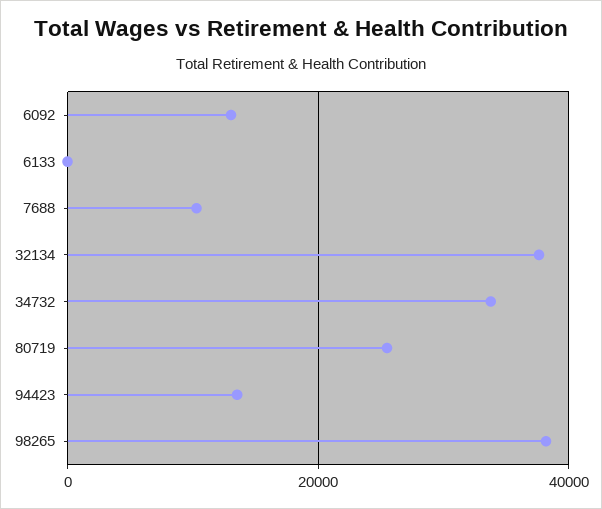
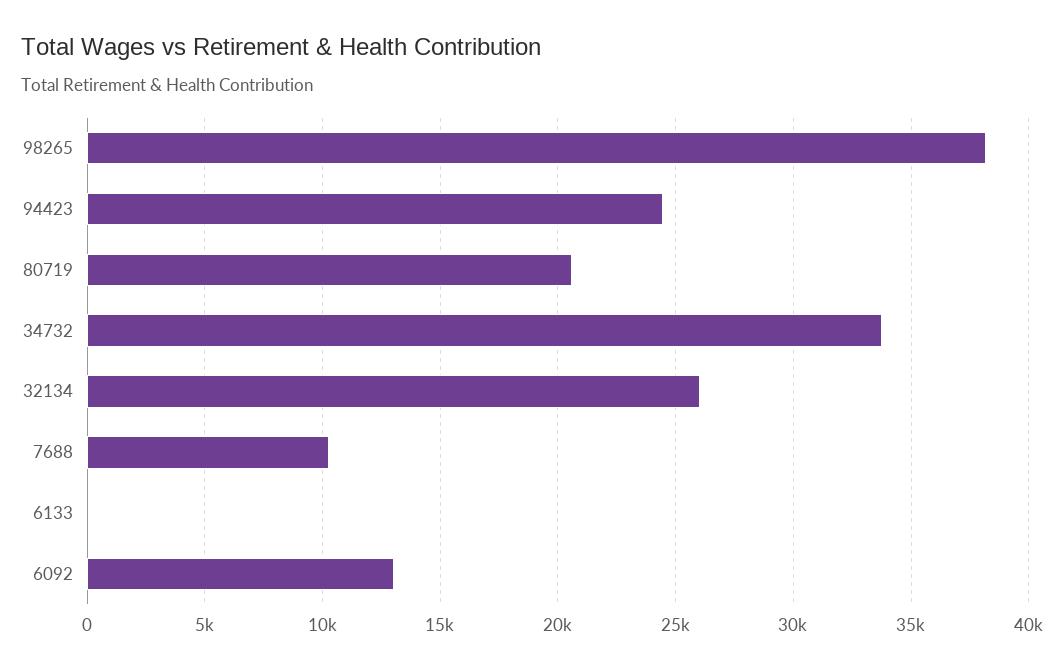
  {
    "6092": 13000,
    "6133": 0,
    "7688": 10500,
-   "32134": 38000,
+   "32134": 26000,
    "34732": 34000,
-   "80719": 26000,
+   "80719": 20500,
-   "94423": 14000,
+   "94423": 24500,
    "98265": 38000
  }

